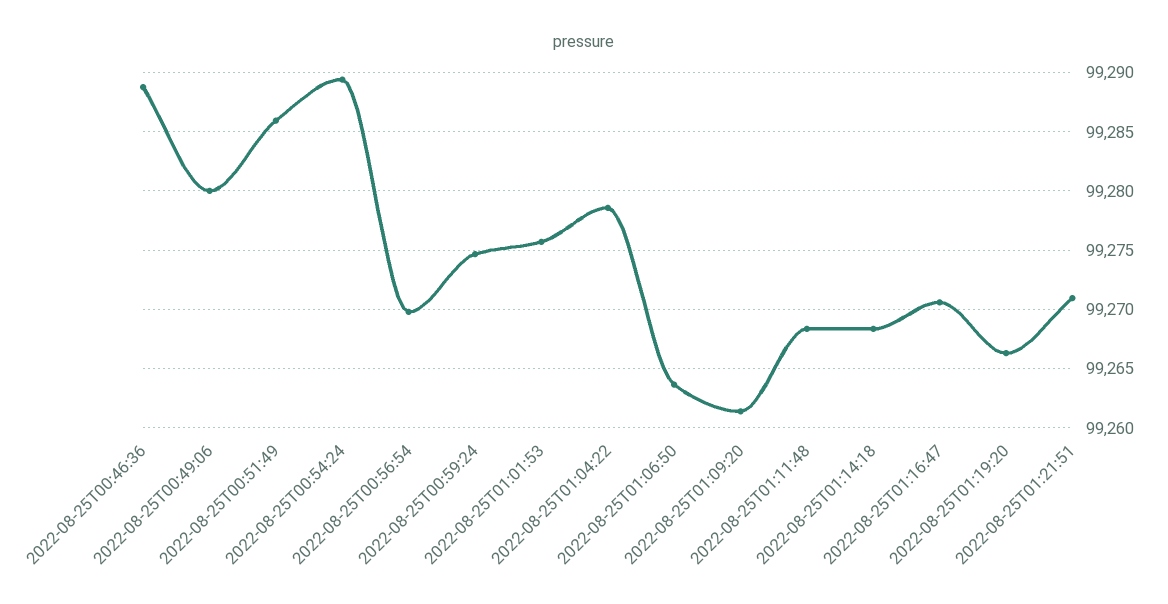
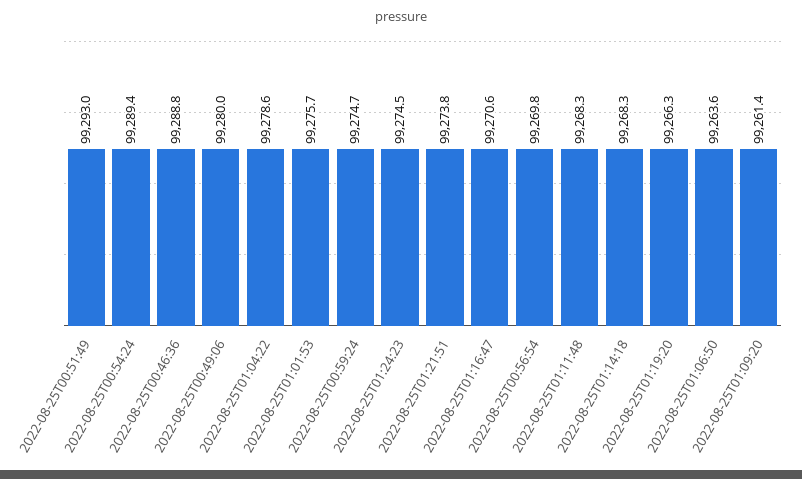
  {
    "2022-08-25T00:46:36": 99288.8,
    "2022-08-25T00:49:06": 99280,
-   "2022-08-25T00:51:49": 99286,
+   "2022-08-25T00:51:49": 99293,
    "2022-08-25T00:54:24": 99289.4,
    "2022-08-25T00:56:54": 99269.8,
    "2022-08-25T00:59:24": 99274.7,
    "2022-08-25T01:01:53": 99275.7,
    "2022-08-25T01:04:22": 99278.6,
    "2022-08-25T01:06:50": 99263.6,
    "2022-08-25T01:09:20": 99261.4,
    "2022-08-25T01:11:48": 99268.3,
    "2022-08-25T01:14:18": 99268.3,
    "2022-08-25T01:16:47": 99270.6,
    "2022-08-25T01:19:20": 99266.3,
-   "2022-08-25T01:21:51": 99271
+   "2022-08-25T01:21:51": 99273.8,
+   "2022-08-25T01:24:23": 99274.5
  }

